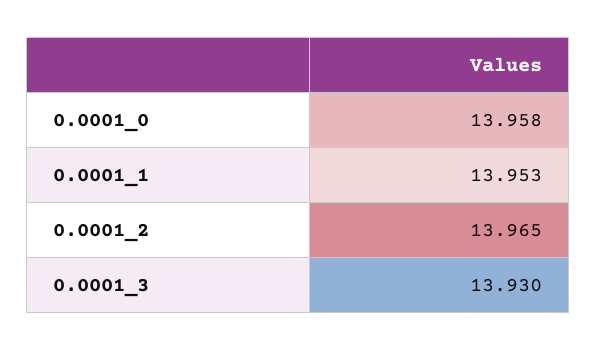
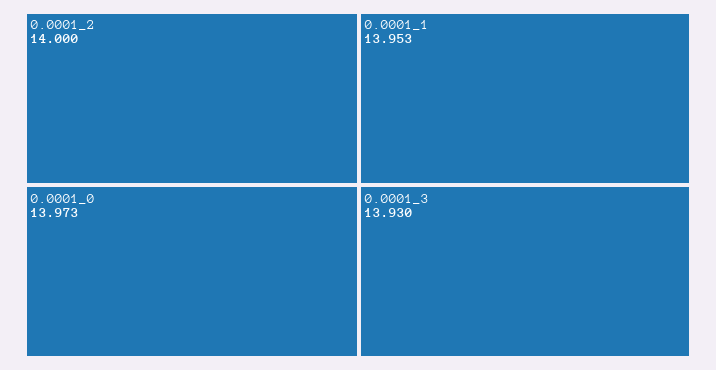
  {
-   "0.0001_0": 13.958,
+   "0.0001_0": 13.973,
    "0.0001_1": 13.953,
-   "0.0001_2": 13.965,
+   "0.0001_2": 14,
    "0.0001_3": 13.93
  }

